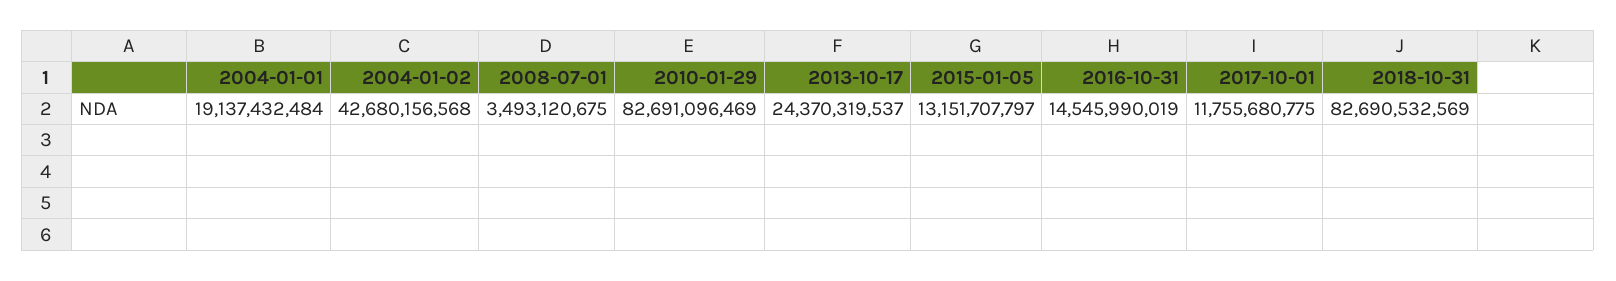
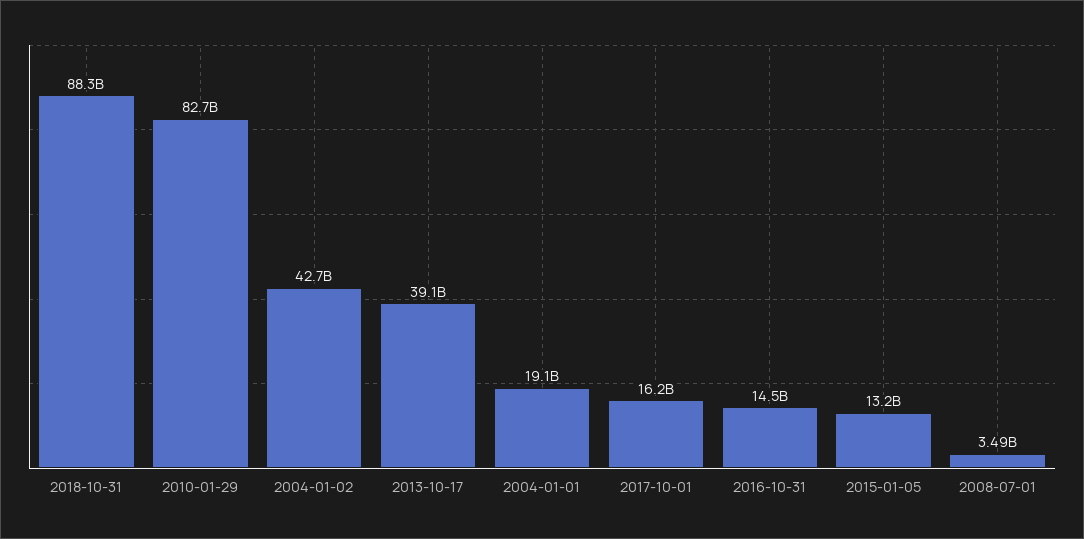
  {
    "2004-01-01": 19137432484,
    "2004-01-02": 42680156568,
    "2008-07-01": 3493120675,
    "2010-01-29": 82691096469,
-   "2013-10-17": 24370319537,
+   "2013-10-17": 39100000000,
    "2015-01-05": 13151707797,
    "2016-10-31": 14545990019,
-   "2017-10-01": 11755680775,
+   "2017-10-01": 16200000000,
-   "2018-10-31": 82690532569
+   "2018-10-31": 88300000000
  }

